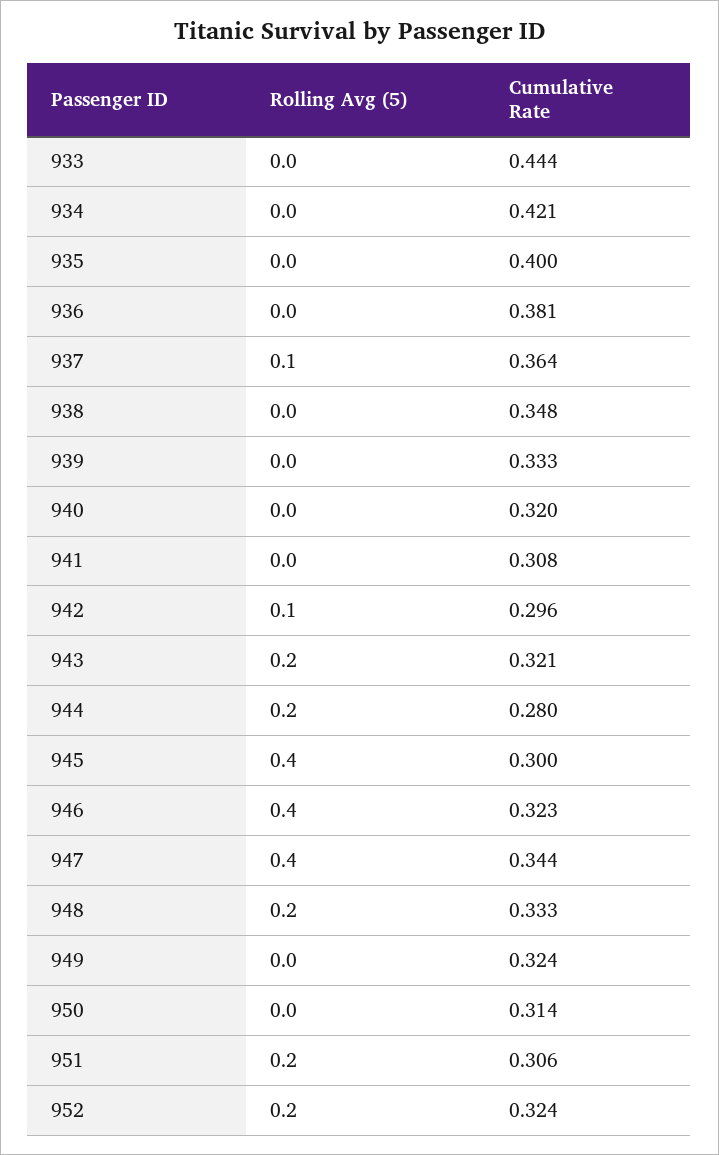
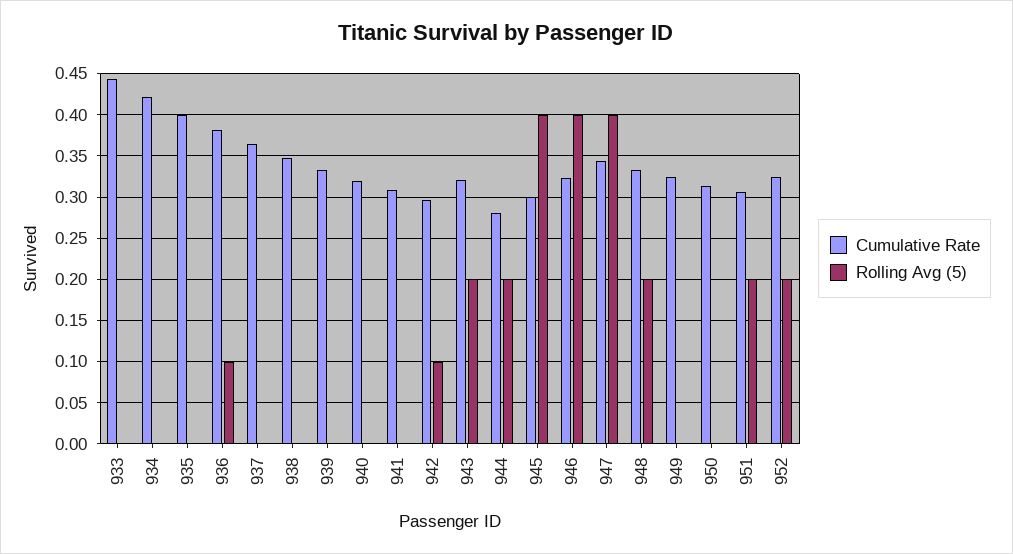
  {
    "Rolling Avg (5)": {
      "933": 0,
      "934": 0,
      "935": 0,
-     "936": 0,
+     "936": 0.1,
-     "937": 0.1,
+     "937": 0,
      "938": 0,
      "939": 0,
      "940": 0,
      "941": 0,
      "942": 0.1,
      "943": 0.2,
      "944": 0.2,
      "945": 0.4,
      "946": 0.4,
      "947": 0.4,
      "948": 0.2,
      "949": 0,
      "950": 0,
      "951": 0.2,
      "952": 0.2
    },
    "Cumulative Rate": {
      "933": 0.444,
      "934": 0.421,
      "935": 0.4,
      "936": 0.381,
      "937": 0.364,
      "938": 0.348,
      "939": 0.333,
      "940": 0.32,
      "941": 0.308,
      "942": 0.296,
      "943": 0.321,
      "944": 0.28,
      "945": 0.3,
      "946": 0.323,
      "947": 0.344,
      "948": 0.333,
      "949": 0.324,
      "950": 0.314,
      "951": 0.306,
      "952": 0.324
    }
  }

